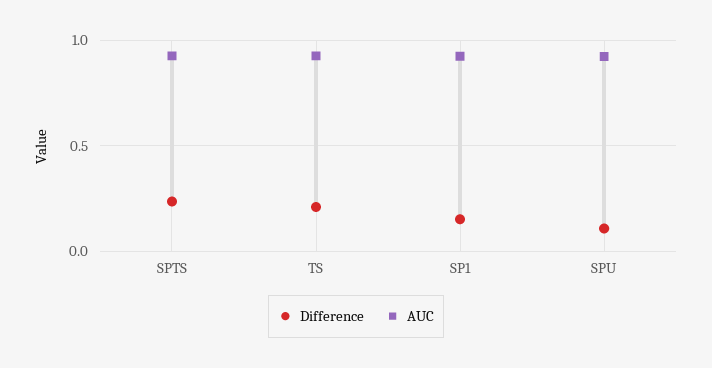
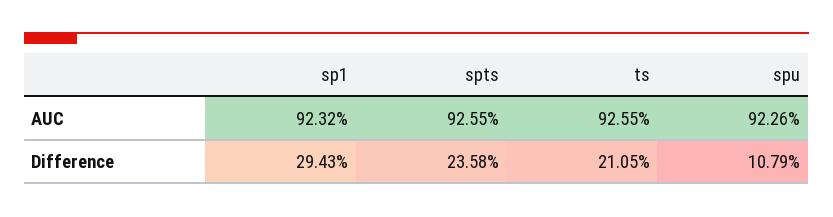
  {
    "Difference": {
      "SPTS": 0.2358,
      "TS": 0.2105,
-     "SP1": 0.15,
+     "SP1": 0.2943,
      "SPU": 0.1079
    },
    "AUC": {
      "SPTS": 0.9255,
      "TS": 0.9255,
      "SP1": 0.9232,
      "SPU": 0.9226
    }
  }

